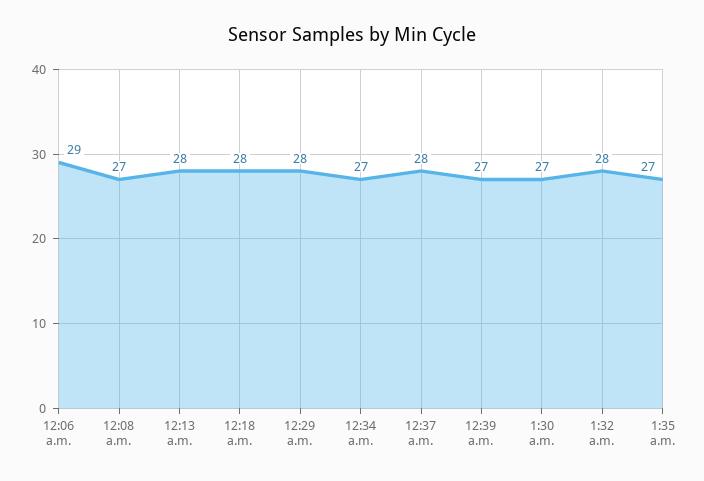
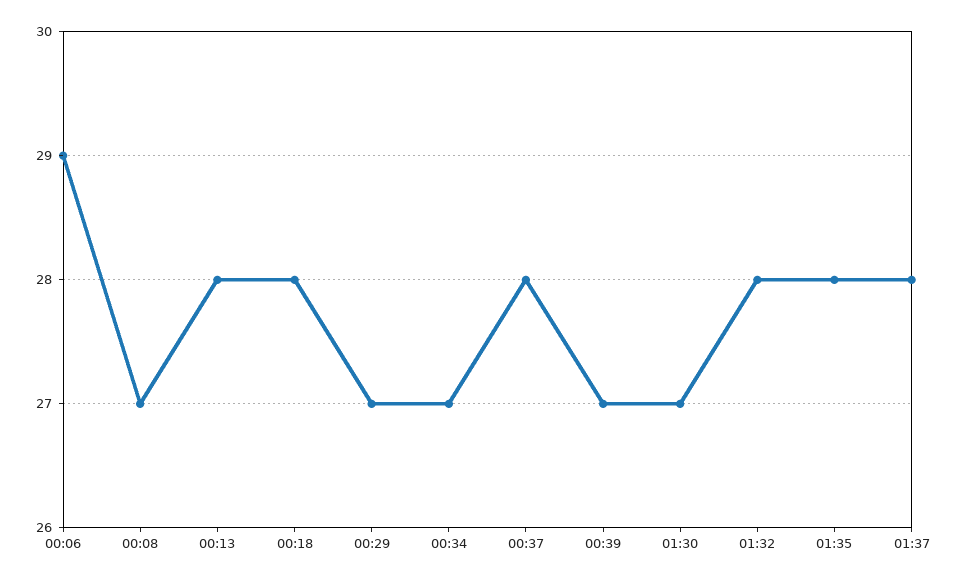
  {
    "12:06 a.m.": 29,
    "12:08 a.m.": 27,
    "12:13 a.m.": 28,
    "12:18 a.m.": 28,
-   "12:29 a.m.": 28,
+   "12:29 a.m.": 27,
    "12:34 a.m.": 27,
    "12:37 a.m.": 28,
    "12:39 a.m.": 27,
    "1:30 a.m.": 27,
    "1:32 a.m.": 28,
-   "1:35 a.m.": 27
+   "1:35 a.m.": 28,
+   "01:37": 28
  }

